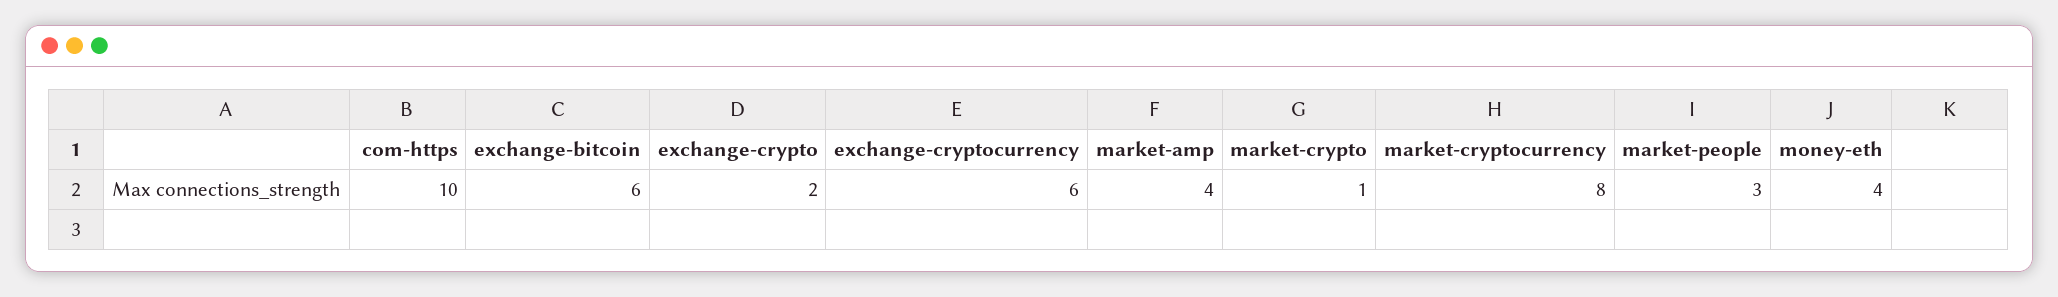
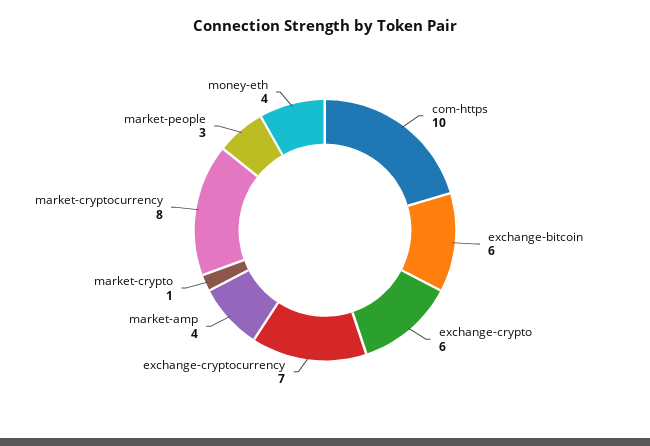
  {
    "com-https": 10,
    "exchange-bitcoin": 6,
-   "exchange-crypto": 2,
+   "exchange-crypto": 6,
-   "exchange-cryptocurrency": 6,
+   "exchange-cryptocurrency": 7,
    "market-amp": 4,
    "market-crypto": 1,
    "market-cryptocurrency": 8,
    "market-people": 3,
    "money-eth": 4
  }

